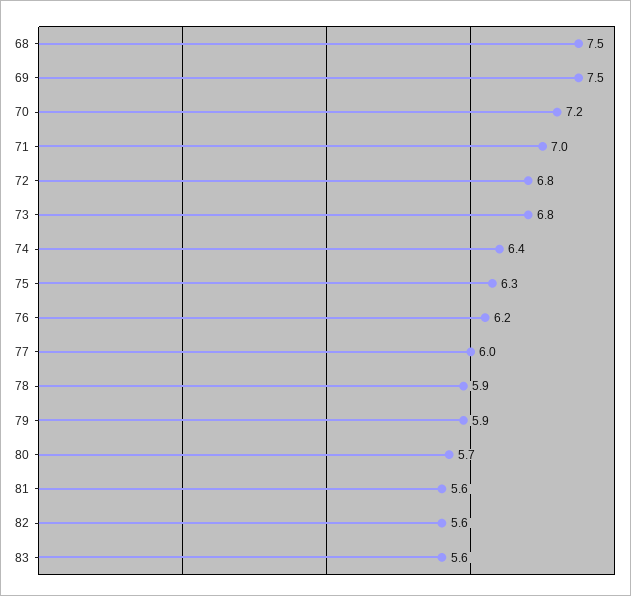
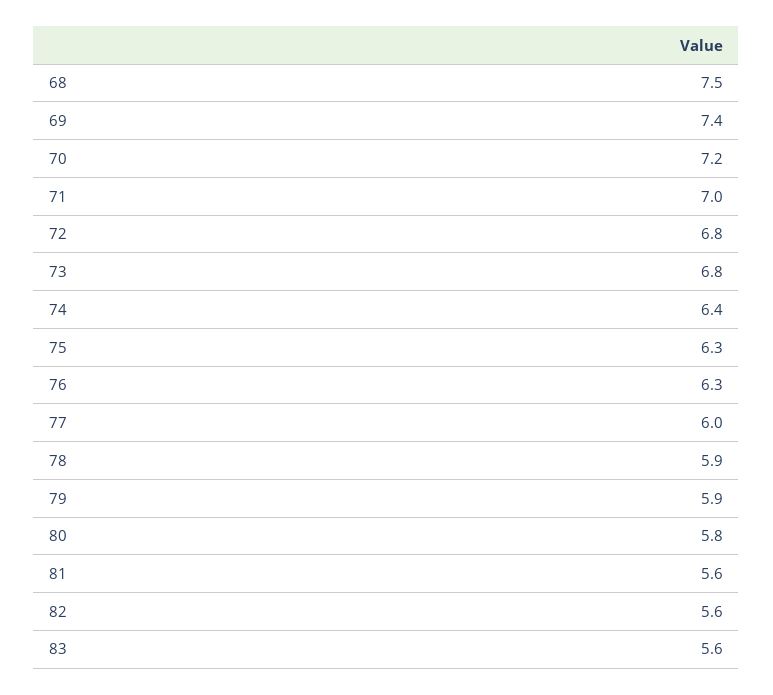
  {
    "68": 7.5,
-   "69": 7.5,
+   "69": 7.4,
    "70": 7.2,
    "71": 7,
    "72": 6.8,
    "73": 6.8,
    "74": 6.4,
    "75": 6.3,
-   "76": 6.2,
+   "76": 6.3,
    "77": 6,
    "78": 5.9,
    "79": 5.9,
-   "80": 5.7,
+   "80": 5.8,
    "81": 5.6,
    "82": 5.6,
    "83": 5.6
  }

